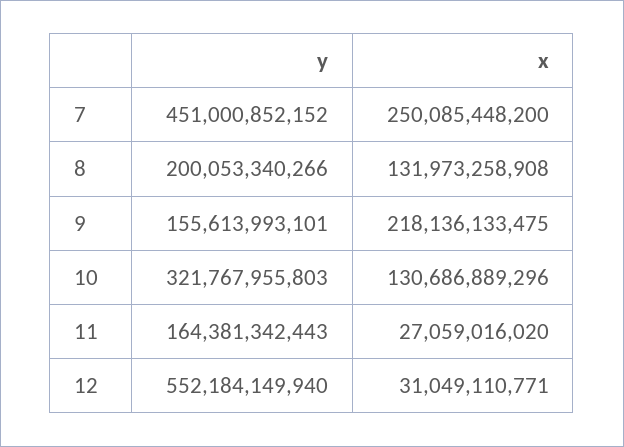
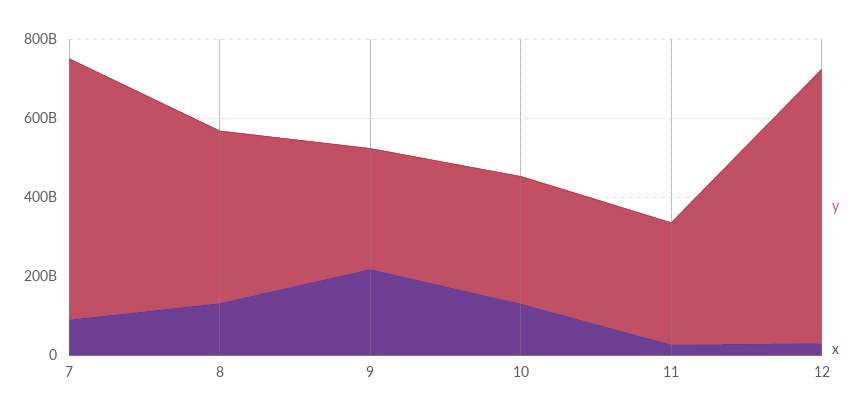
  {
    "y": {
-     "7": 451000852152,
+     "7": 650000000000,
-     "8": 200053340266,
+     "8": 450000000000,
-     "9": 155613993101,
+     "9": 300000000000,
      "10": 321767955803,
-     "11": 164381342443,
+     "11": 300000000000,
-     "12": 552184149940
+     "12": 700000000000
    },
    "x": {
-     "7": 250085448200,
+     "7": 100000000000,
      "8": 131973258908,
      "9": 218136133475,
      "10": 130686889296,
      "11": 27059016020,
      "12": 31049110771
    }
  }

